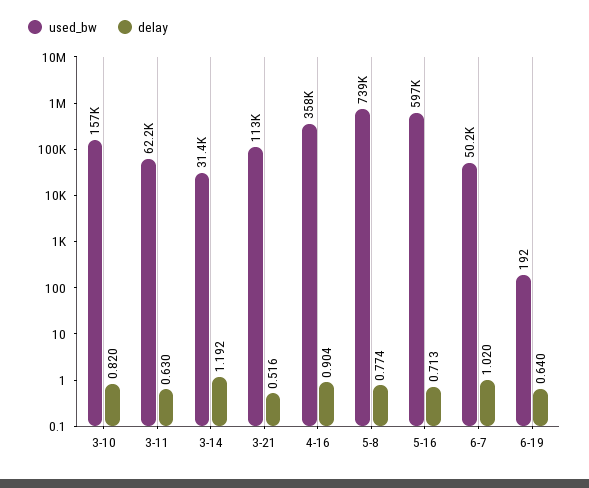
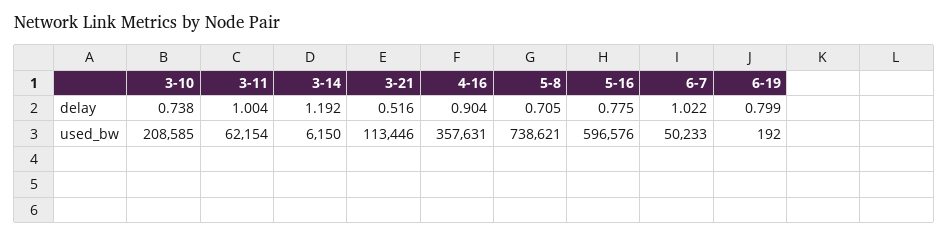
  {
    "used_bw": {
-     "3-10": 157000,
+     "3-10": 208585,
      "3-11": 62154,
-     "3-14": 31400,
+     "3-14": 6150,
      "3-21": 113446,
      "4-16": 357631,
      "5-8": 738621,
      "5-16": 596576,
      "6-7": 50233,
      "6-19": 192
    },
    "delay": {
-     "3-10": 0.82,
+     "3-10": 0.738,
-     "3-11": 0.63,
+     "3-11": 1.004,
      "3-14": 1.192,
      "3-21": 0.516,
      "4-16": 0.904,
-     "5-8": 0.774,
+     "5-8": 0.705,
-     "5-16": 0.713,
+     "5-16": 0.775,
-     "6-7": 1.02,
+     "6-7": 1.022,
-     "6-19": 0.64
+     "6-19": 0.799
    }
  }

